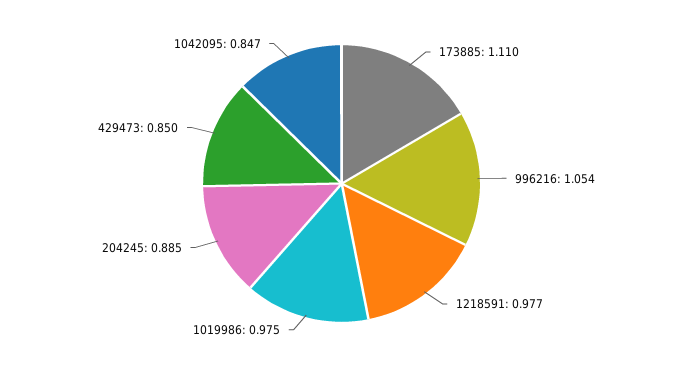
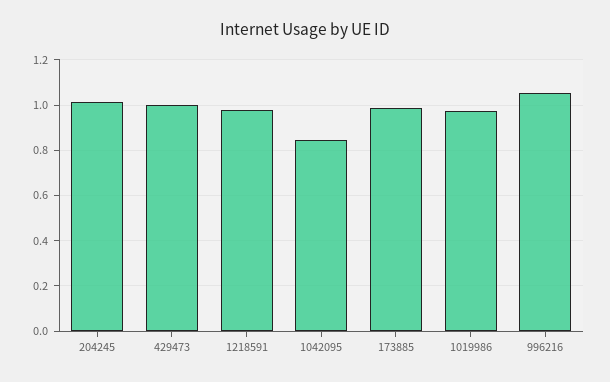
  {
-   "173885": 1.11,
+   "173885": 1,
    "996216": 1.054,
    "1218591": 0.977,
    "1019986": 0.975,
-   "204245": 0.885,
+   "204245": 1,
-   "429473": 0.85,
+   "429473": 1,
    "1042095": 0.847
  }

